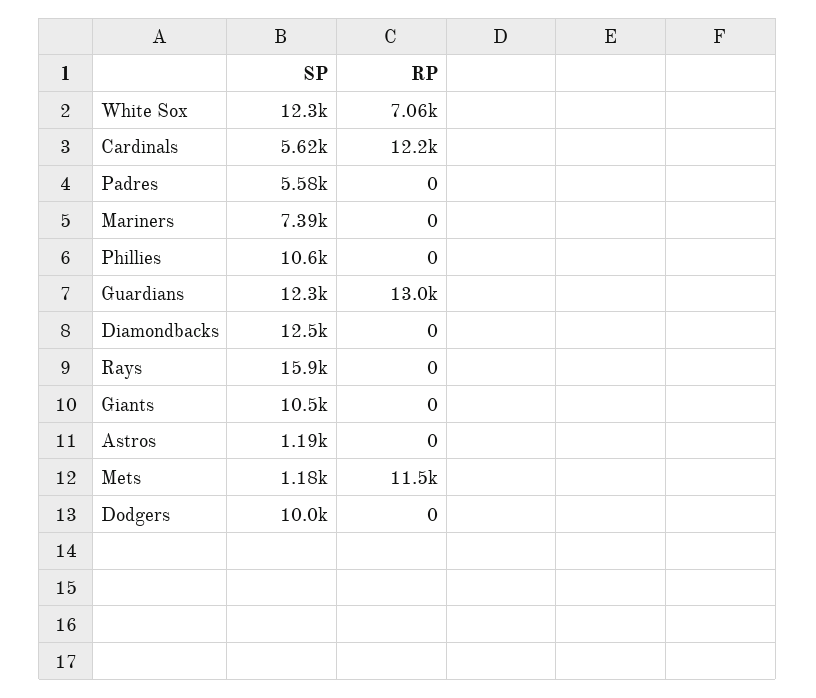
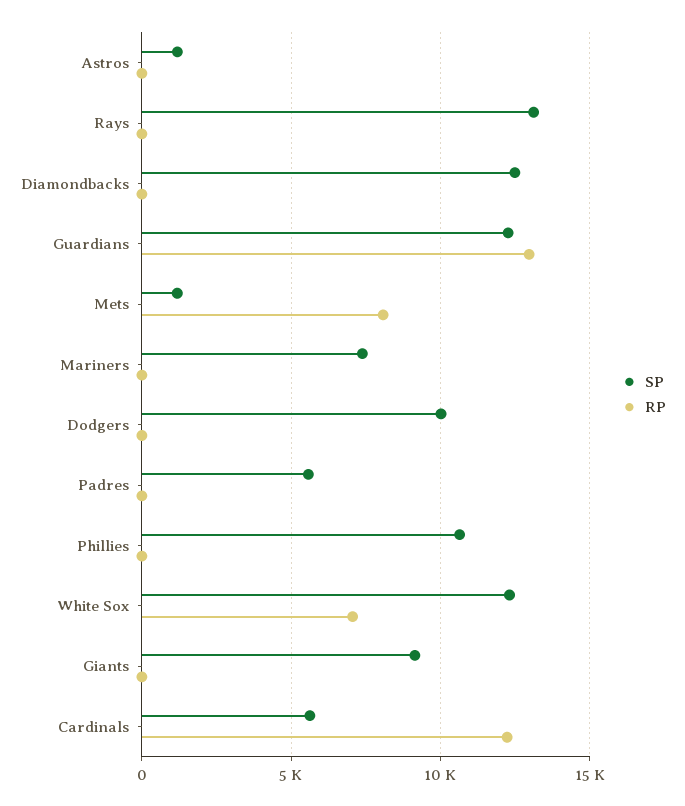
  {
    "SP": {
      "White Sox": 12300,
      "Cardinals": 5620,
      "Padres": 5580,
      "Mariners": 7390,
      "Phillies": 10600,
      "Guardians": 12300,
      "Diamondbacks": 12500,
-     "Rays": 15900,
+     "Rays": 13000,
-     "Giants": 10500,
+     "Giants": 9000,
      "Astros": 1190,
      "Mets": 1180,
      "Dodgers": 10000
    },
    "RP": {
      "White Sox": 7060,
      "Cardinals": 12200,
      "Padres": 0,
      "Mariners": 0,
      "Phillies": 0,
      "Guardians": 13000,
      "Diamondbacks": 0,
      "Rays": 0,
      "Giants": 0,
      "Astros": 0,
-     "Mets": 11500,
+     "Mets": 8000,
      "Dodgers": 0
    }
  }

